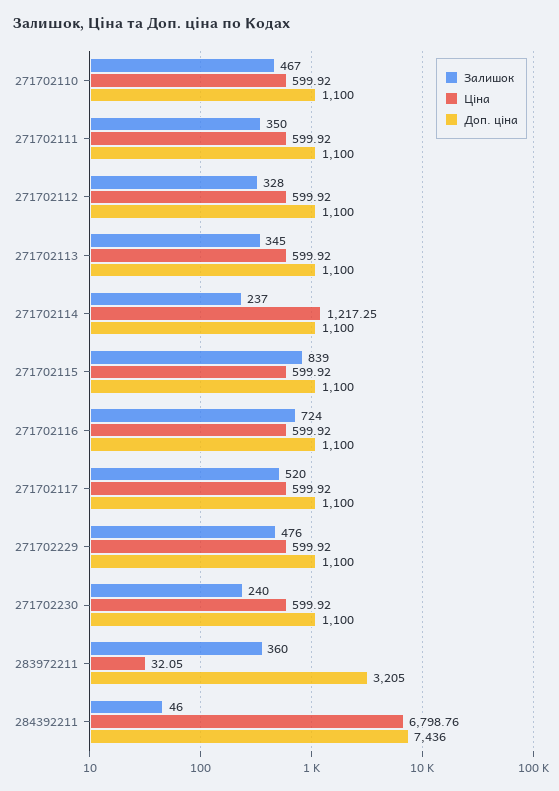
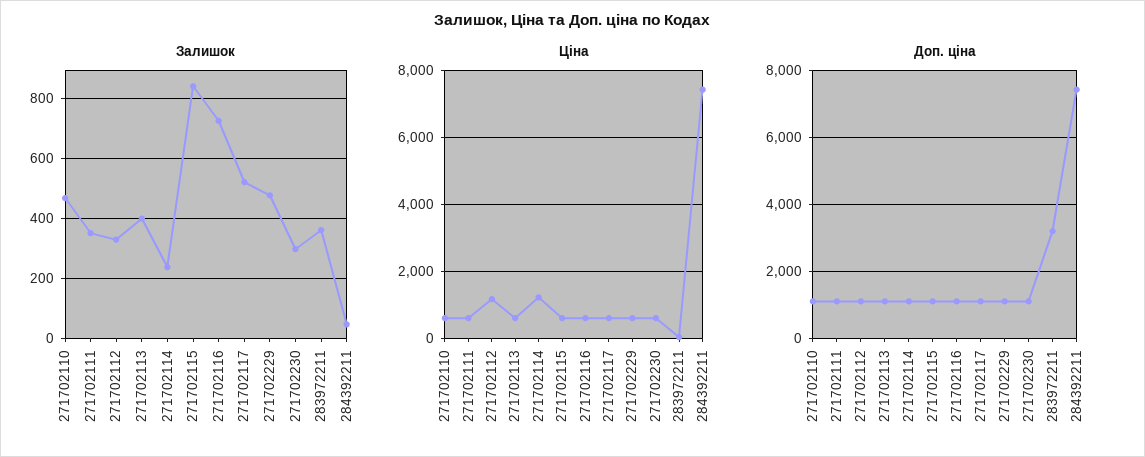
  {
    "Залишок": {
      "271702110": 467,
      "271702111": 350,
      "271702112": 328,
-     "271702113": 345,
+     "271702113": 400,
      "271702114": 237,
      "271702115": 839,
      "271702116": 724,
      "271702117": 520,
      "271702229": 476,
-     "271702230": 240,
+     "271702230": 300,
      "283972211": 360,
      "284392211": 46
    },
    "Ціна": {
      "271702110": 599.92,
      "271702111": 599.92,
-     "271702112": 599.92,
+     "271702112": 1200,
      "271702113": 599.92,
      "271702114": 1217.25,
      "271702115": 599.92,
      "271702116": 599.92,
      "271702117": 599.92,
      "271702229": 599.92,
      "271702230": 599.92,
      "283972211": 32.05,
-     "284392211": 6798.76
+     "284392211": 7400
    },
    "Доп. ціна": {
      "271702110": 1100,
      "271702111": 1100,
      "271702112": 1100,
      "271702113": 1100,
      "271702114": 1100,
      "271702115": 1100,
      "271702116": 1100,
      "271702117": 1100,
      "271702229": 1100,
      "271702230": 1100,
      "283972211": 3205,
      "284392211": 7436
    }
  }

